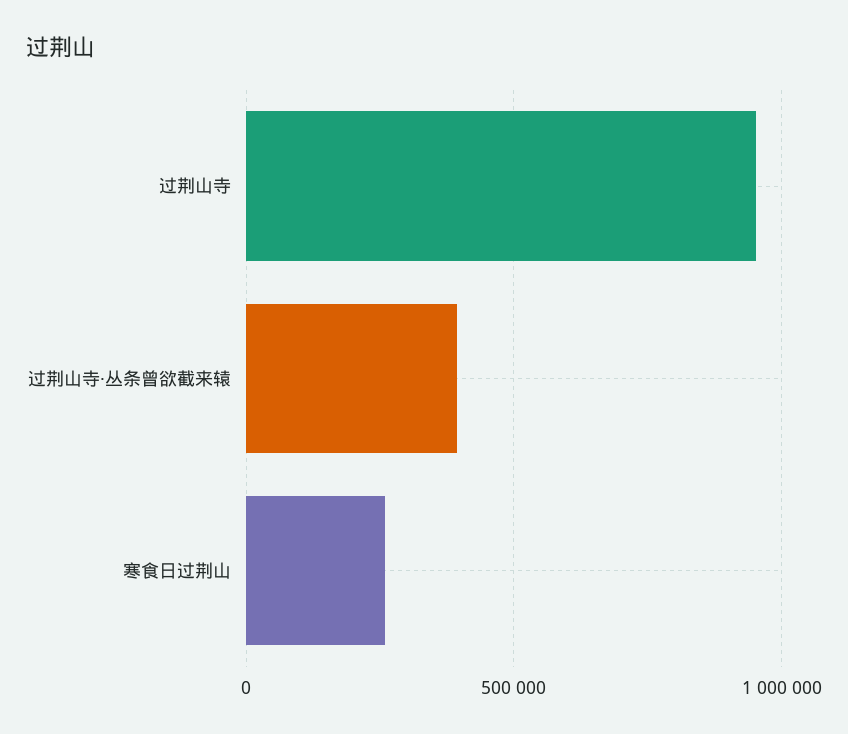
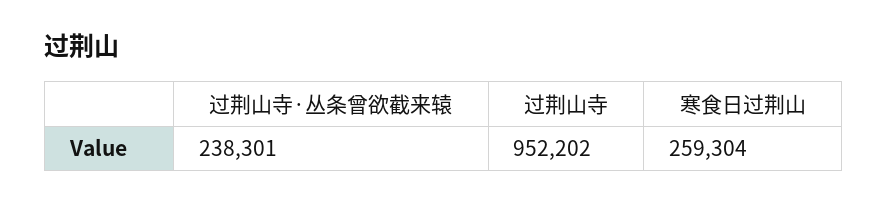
  {
    "过荆山寺": 952202,
-   "过荆山寺·丛条曾欲截来辕": 400000,
+   "过荆山寺·丛条曾欲截来辕": 238301,
    "寒食日过荆山": 259304
  }

